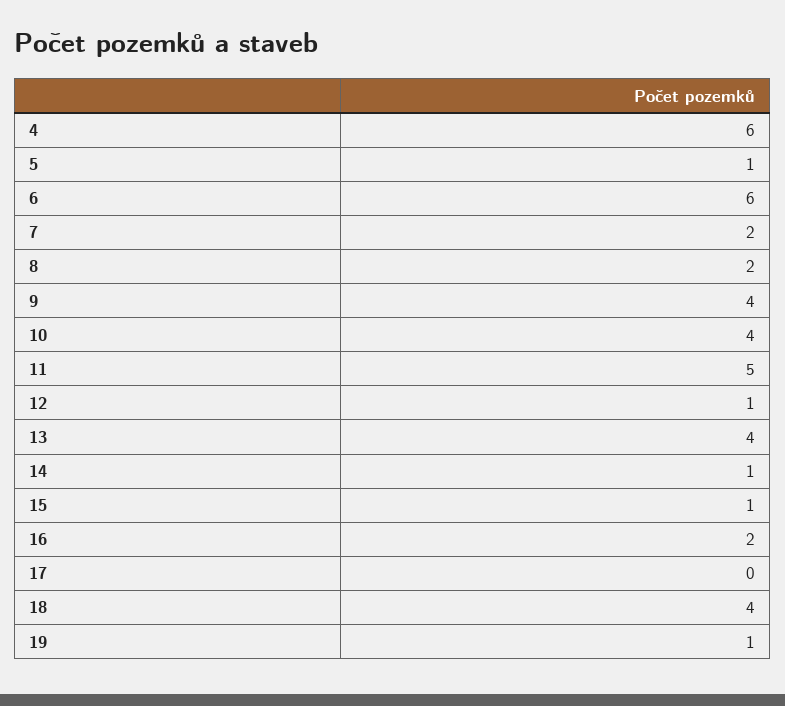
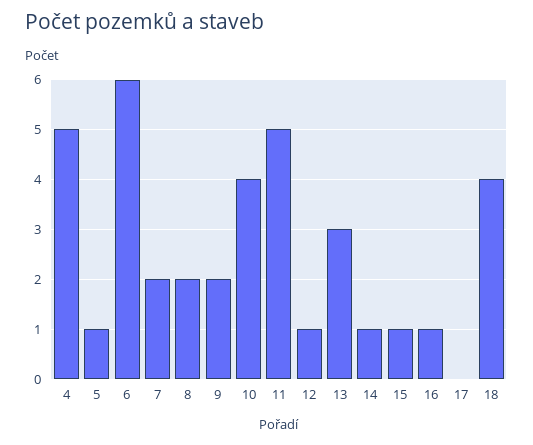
  {
-   "4": 6,
+   "4": 5,
    "5": 1,
    "6": 6,
    "7": 2,
    "8": 2,
-   "9": 4,
+   "9": 2,
    "10": 4,
    "11": 5,
    "12": 1,
-   "13": 4,
+   "13": 3,
    "14": 1,
    "15": 1,
-   "16": 2,
+   "16": 1,
    "17": 0,
-   "18": 4,
+   "18": 4
-   "19": 1
  }

